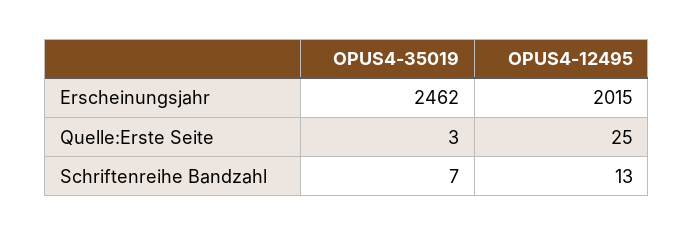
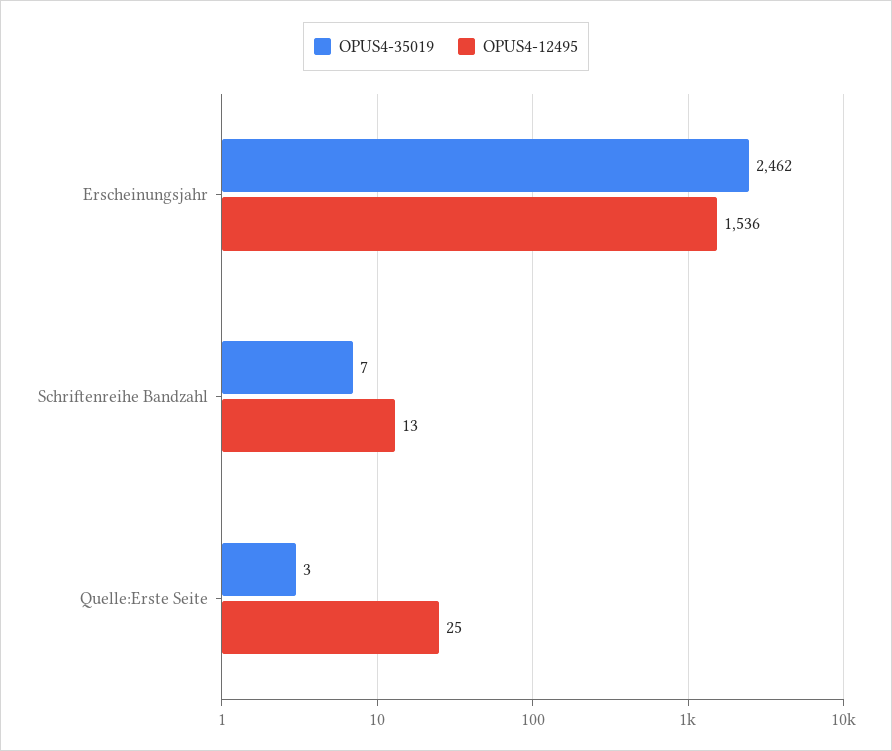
  {
    "OPUS4-35019": {
      "Erscheinungsjahr": 2462,
      "Quelle:Erste Seite": 3,
      "Schriftenreihe Bandzahl": 7
    },
    "OPUS4-12495": {
-     "Erscheinungsjahr": 2015,
+     "Erscheinungsjahr": 1536,
      "Quelle:Erste Seite": 25,
      "Schriftenreihe Bandzahl": 13
    }
  }

